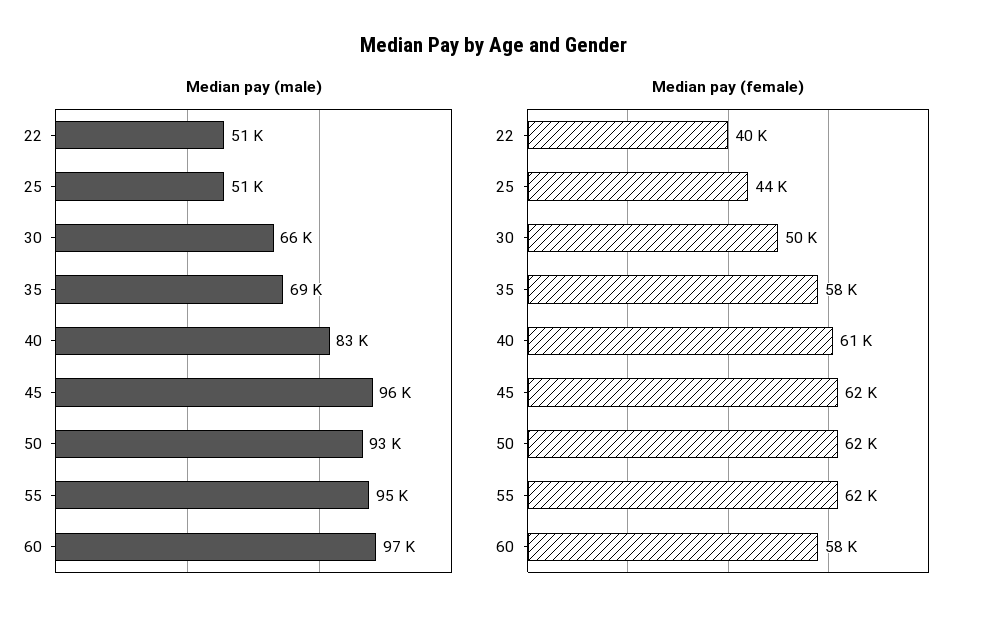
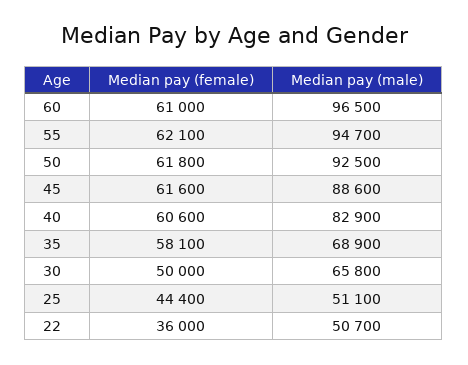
  {
    "Median pay (male)": {
      "22": 50700,
      "25": 51100,
      "30": 65800,
      "35": 68900,
      "40": 82900,
-     "45": 96000,
+     "45": 88600,
      "50": 92500,
      "55": 94700,
      "60": 96500
    },
    "Median pay (female)": {
-     "22": 40000,
+     "22": 36000,
      "25": 44400,
      "30": 50000,
      "35": 58100,
      "40": 60600,
      "45": 61600,
      "50": 61800,
      "55": 62100,
-     "60": 58000
+     "60": 61000
    }
  }

